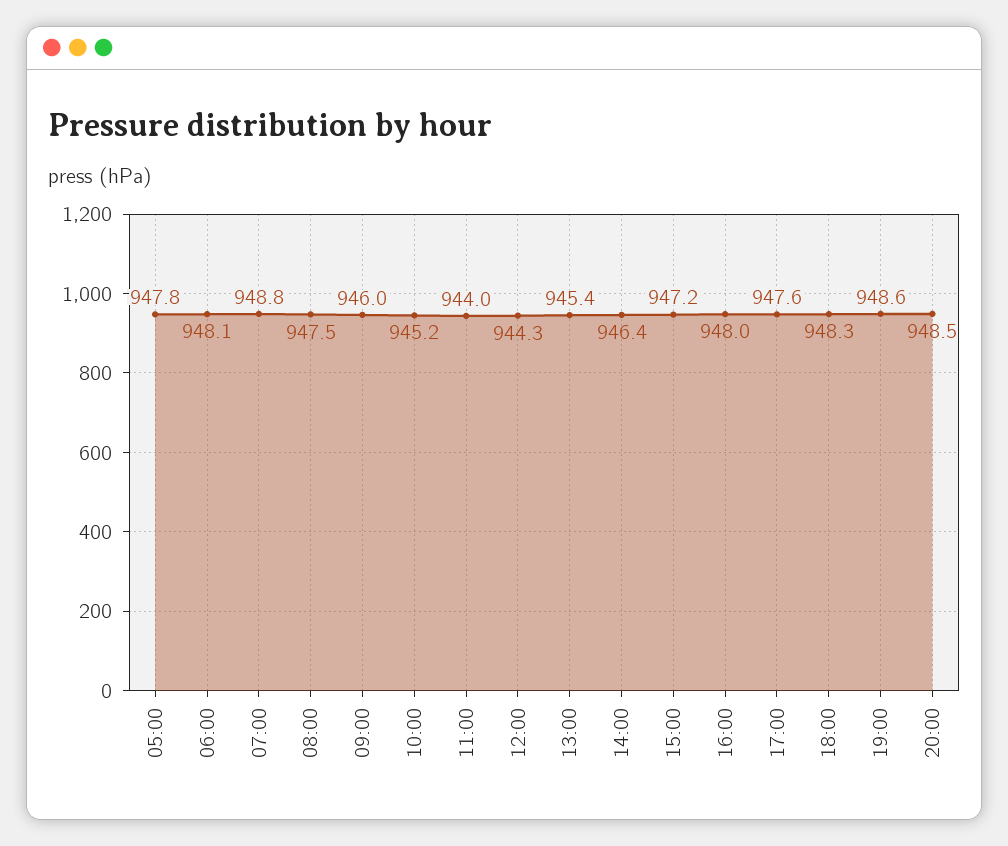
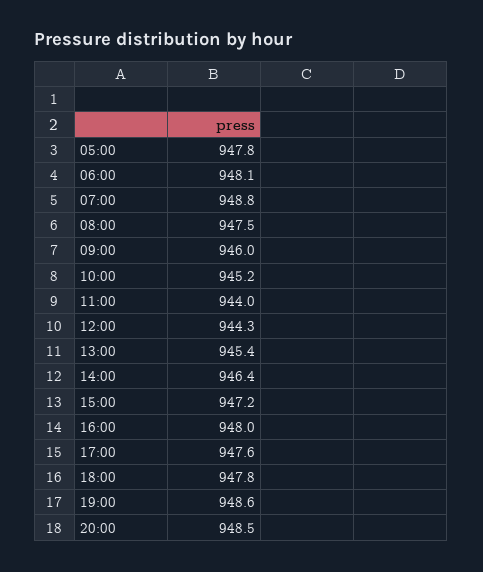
  {
    "05:00": 947.8,
    "06:00": 948.1,
    "07:00": 948.8,
    "08:00": 947.5,
    "09:00": 946,
    "10:00": 945.2,
    "11:00": 944,
    "12:00": 944.3,
    "13:00": 945.4,
    "14:00": 946.4,
    "15:00": 947.2,
    "16:00": 948,
    "17:00": 947.6,
-   "18:00": 948.3,
+   "18:00": 947.8,
    "19:00": 948.6,
    "20:00": 948.5
  }

